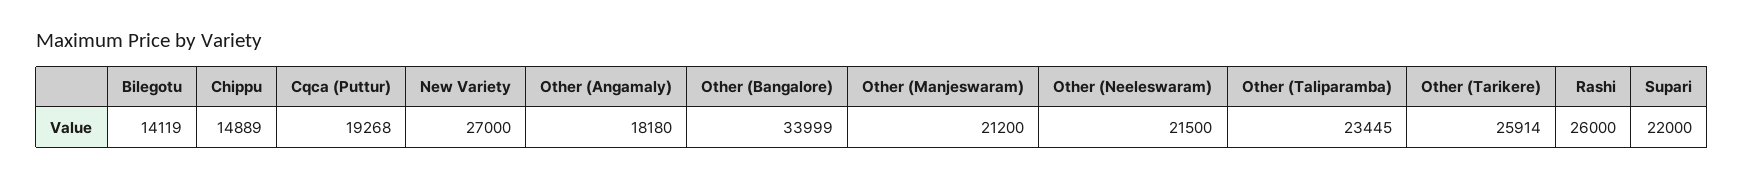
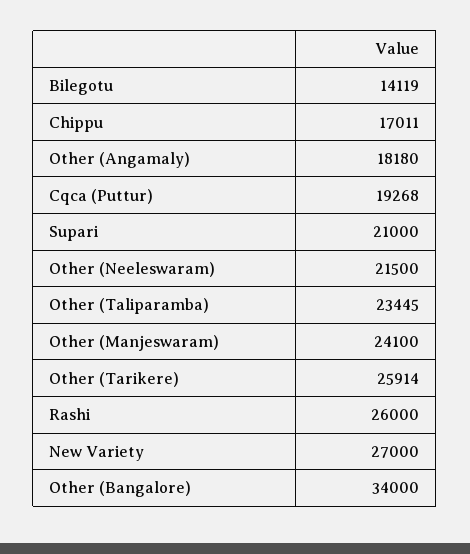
  {
    "Bilegotu": 14119,
-   "Chippu": 14889,
+   "Chippu": 17011,
    "Cqca (Puttur)": 19268,
    "New Variety": 27000,
    "Other (Angamaly)": 18180,
-   "Other (Bangalore)": 33999,
+   "Other (Bangalore)": 34000,
-   "Other (Manjeswaram)": 21200,
+   "Other (Manjeswaram)": 24100,
    "Other (Neeleswaram)": 21500,
    "Other (Taliparamba)": 23445,
    "Other (Tarikere)": 25914,
    "Rashi": 26000,
-   "Supari": 22000
+   "Supari": 21000
  }

